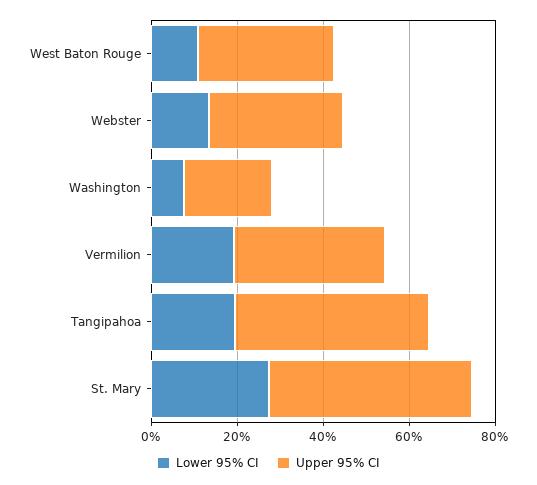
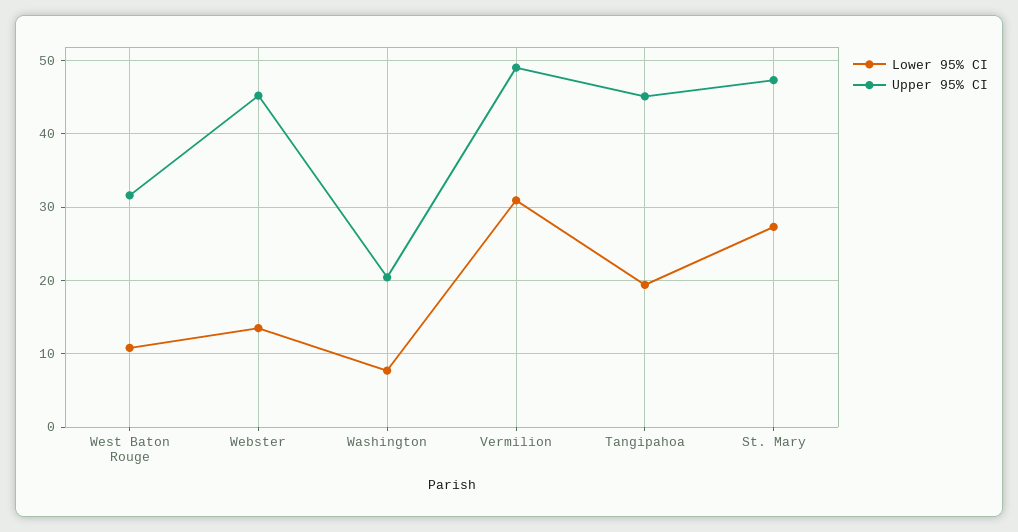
  {
    "Lower 95% CI": {
      "West Baton Rouge": 11,
      "Webster": 14,
      "Washington": 8,
-     "Vermilion": 20,
+     "Vermilion": 31,
      "Tangipahoa": 19,
      "St. Mary": 27
    },
    "Upper 95% CI": {
      "West Baton Rouge": 32,
-     "Webster": 30,
+     "Webster": 45,
      "Washington": 20,
-     "Vermilion": 35,
+     "Vermilion": 49,
      "Tangipahoa": 45,
      "St. Mary": 47
    }
  }

